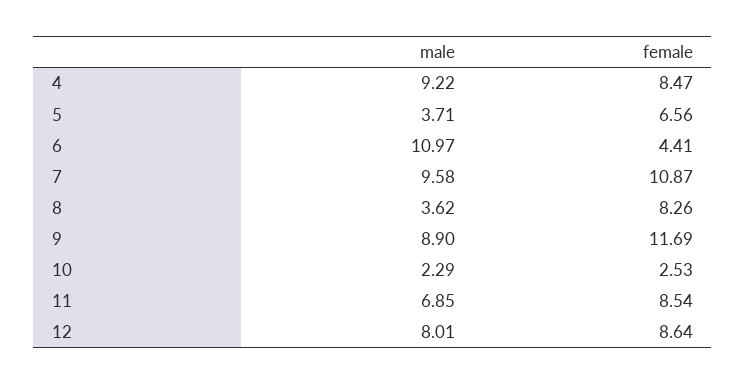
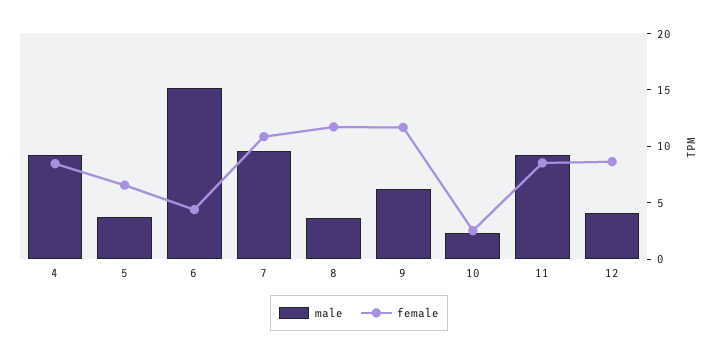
  {
    "male": {
      "4": 9.22,
      "5": 3.71,
-     "6": 10.97,
+     "6": 15,
      "7": 9.58,
      "8": 3.62,
-     "9": 8.9,
+     "9": 6,
      "10": 2.29,
-     "11": 6.85,
+     "11": 9,
-     "12": 8.01
+     "12": 4
    },
    "female": {
      "4": 8.47,
      "5": 6.56,
      "6": 4.41,
      "7": 10.87,
-     "8": 8.26,
+     "8": 12,
      "9": 11.69,
      "10": 2.53,
      "11": 8.54,
      "12": 8.64
    }
  }

